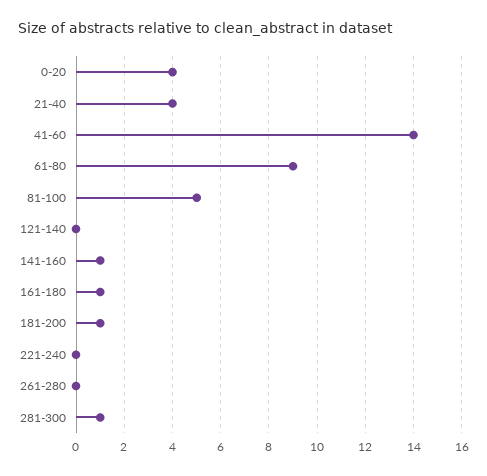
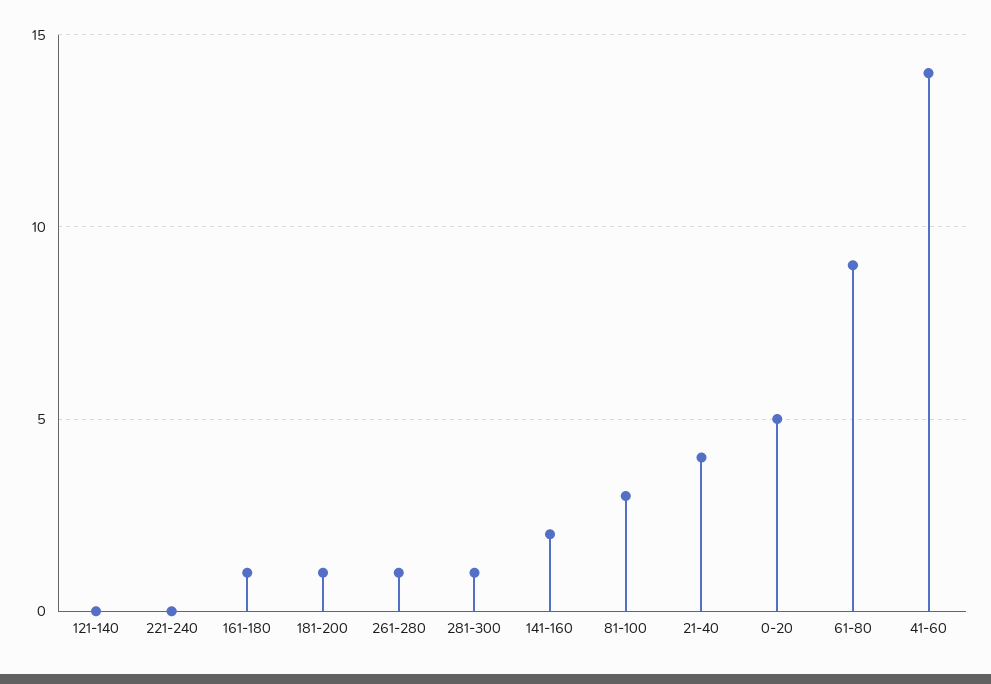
  {
-   "0-20": 4,
+   "0-20": 5,
    "21-40": 4,
    "41-60": 14,
    "61-80": 9,
-   "81-100": 5,
+   "81-100": 3,
    "121-140": 0,
-   "141-160": 1,
+   "141-160": 2,
    "161-180": 1,
    "181-200": 1,
    "221-240": 0,
-   "261-280": 0,
+   "261-280": 1,
    "281-300": 1
  }

